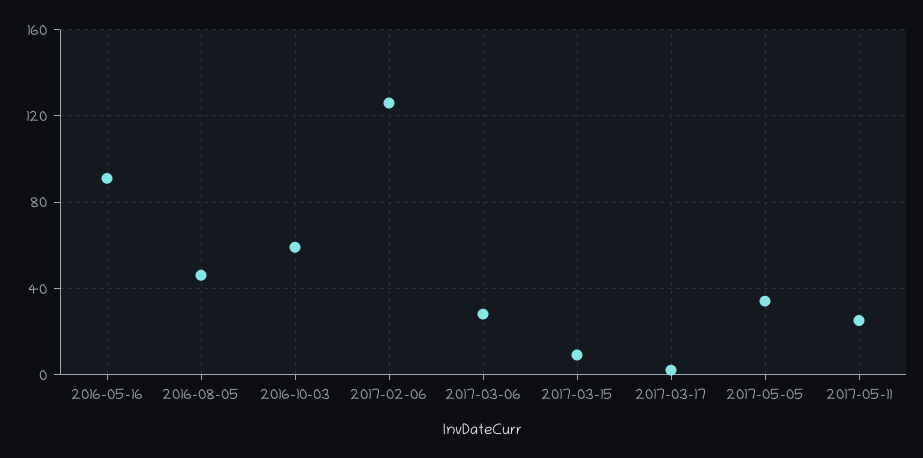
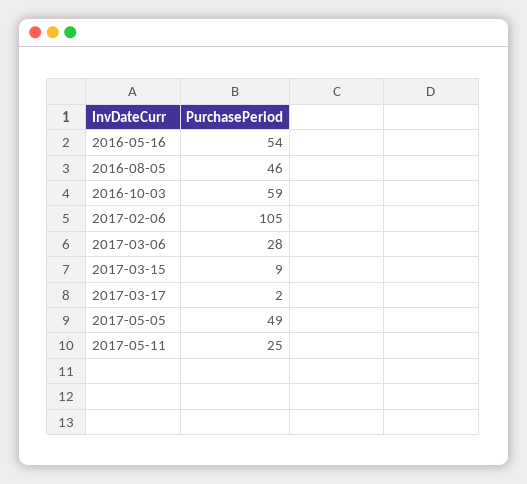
  {
-   "2016-05-16": 90,
+   "2016-05-16": 54,
    "2016-08-05": 46,
    "2016-10-03": 59,
-   "2017-02-06": 125,
+   "2017-02-06": 105,
    "2017-03-06": 28,
    "2017-03-15": 9,
    "2017-03-17": 2,
-   "2017-05-05": 35,
+   "2017-05-05": 49,
    "2017-05-11": 25
  }

